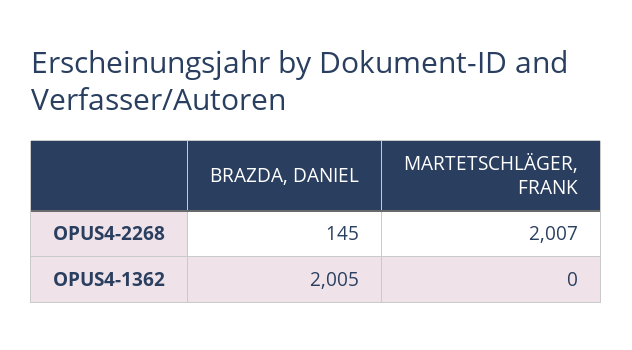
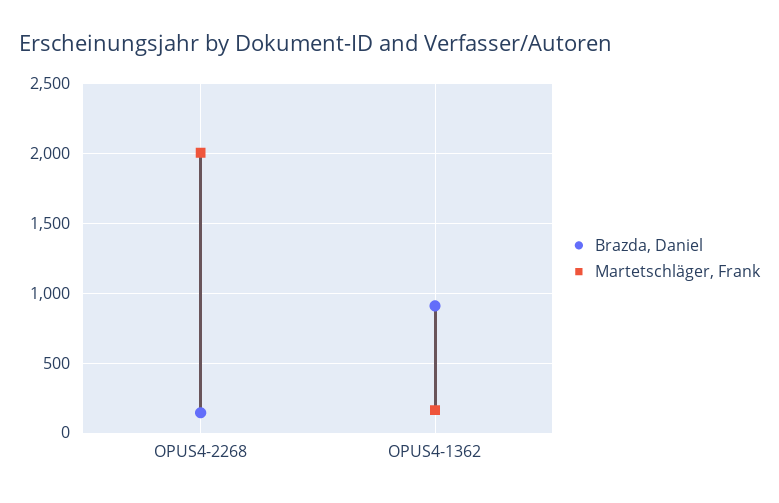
  {
    "BRAZDA, DANIEL": {
      "OPUS4-2268": 145,
-     "OPUS4-1362": 2005
+     "OPUS4-1362": 900
    },
    "MARTETSCHLÄGER, FRANK": {
      "OPUS4-2268": 2007,
-     "OPUS4-1362": 0
+     "OPUS4-1362": 150
    }
  }

